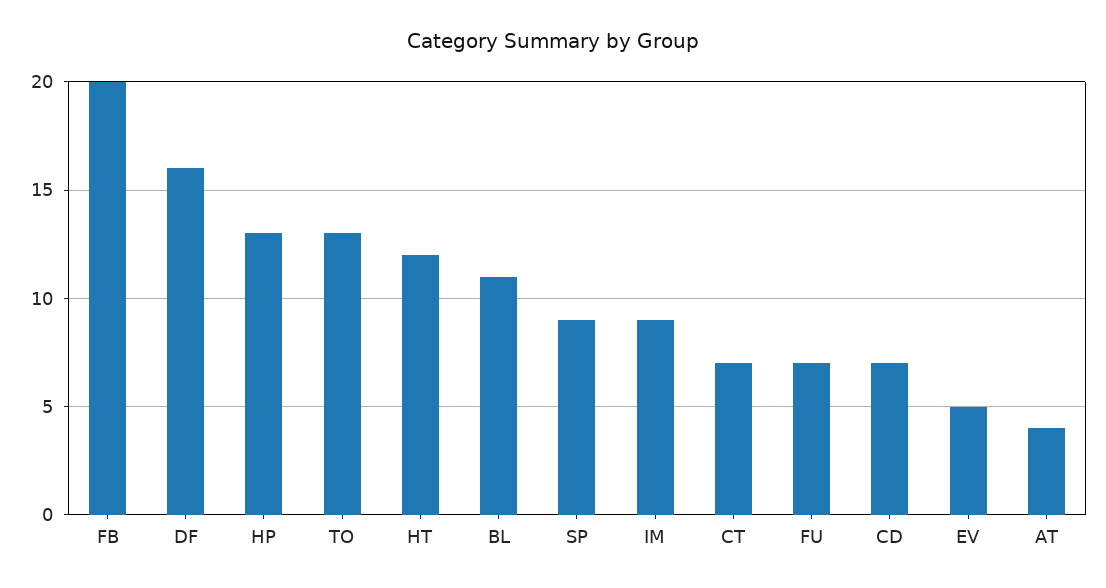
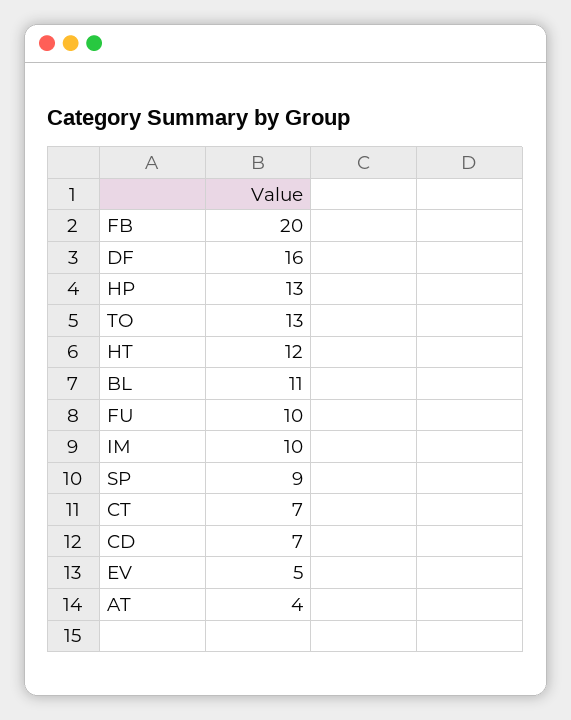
  {
    "FB": 20,
    "DF": 16,
    "HP": 13,
    "TO": 13,
    "HT": 12,
    "BL": 11,
    "SP": 9,
-   "IM": 9,
+   "IM": 10,
    "CT": 7,
-   "FU": 7,
+   "FU": 10,
    "CD": 7,
    "EV": 5,
    "AT": 4
  }

